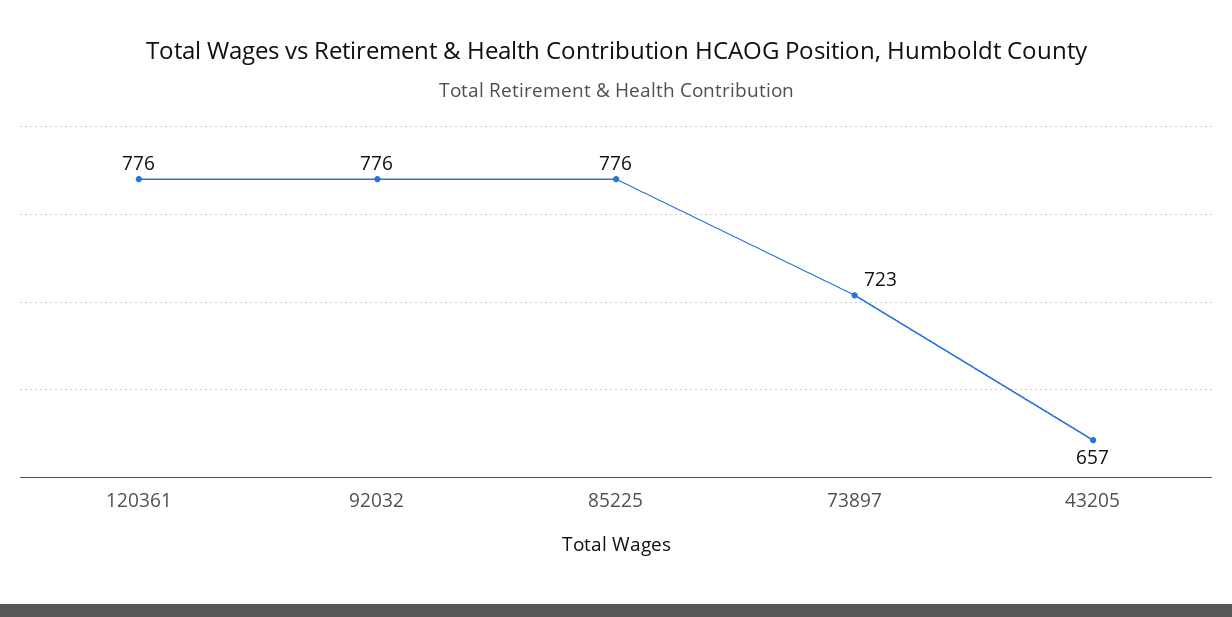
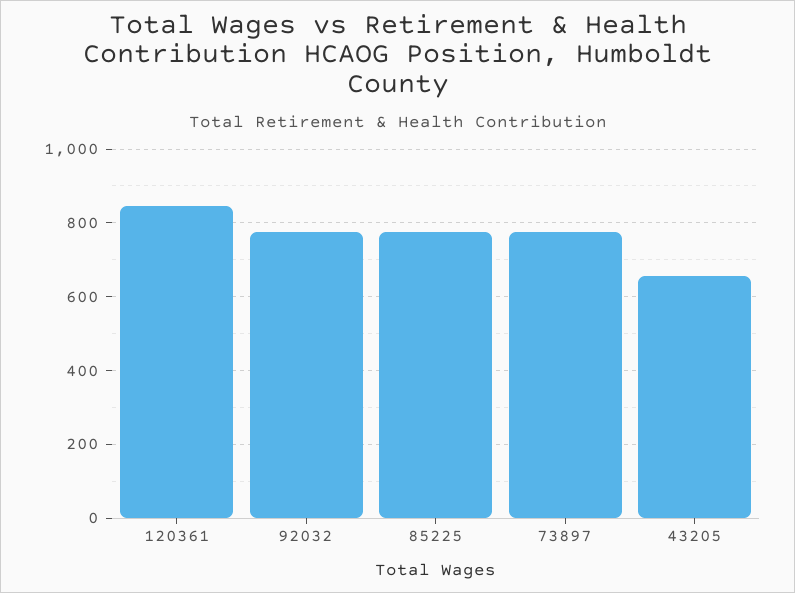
  {
-   "120361": 776,
+   "120361": 840,
    "92032": 776,
    "85225": 776,
-   "73897": 723,
+   "73897": 780,
    "43205": 657
  }

